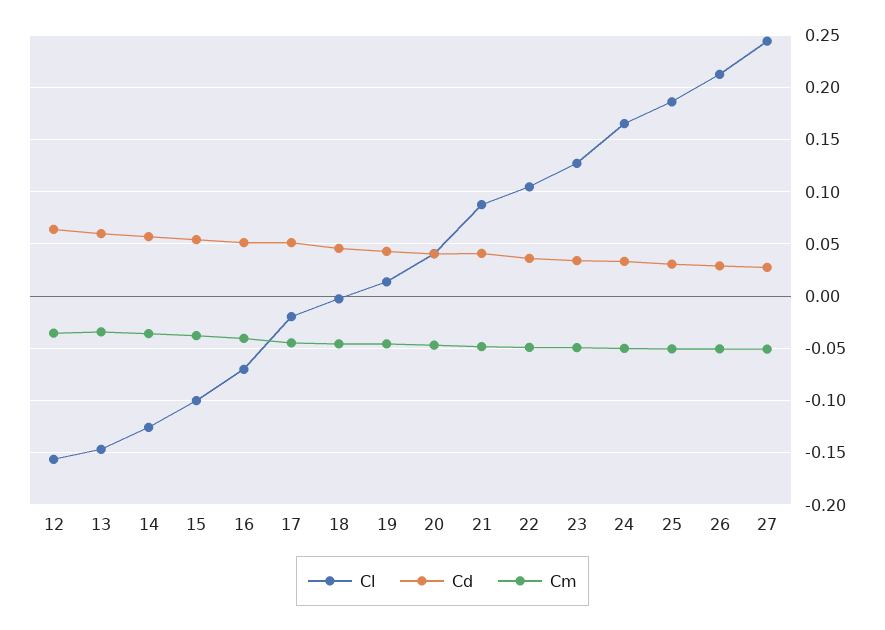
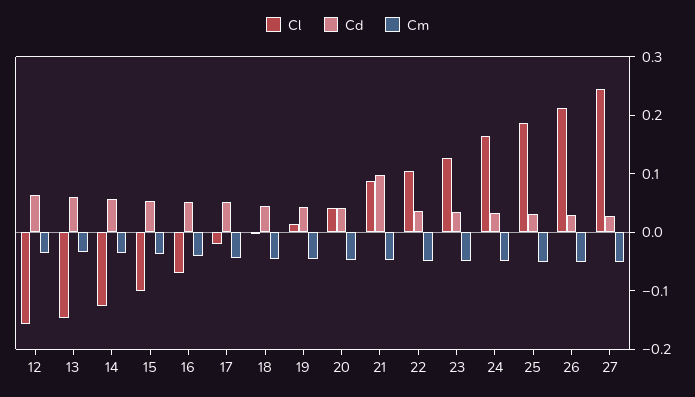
  {
    "Cl": {
      "12": -0.16,
      "13": -0.15,
      "14": -0.13,
      "15": -0.1,
      "16": -0.07,
      "17": -0.02,
      "18": 0,
      "19": 0.01,
      "20": 0.04,
      "21": 0.09,
      "22": 0.1,
      "23": 0.13,
      "24": 0.17,
      "25": 0.19,
      "26": 0.21,
      "27": 0.24
    },
    "Cd": {
      "12": 0.06,
      "13": 0.06,
      "14": 0.06,
      "15": 0.05,
      "16": 0.05,
      "17": 0.05,
      "18": 0.05,
      "19": 0.04,
      "20": 0.04,
-     "21": 0.04,
+     "21": 0.1,
      "22": 0.04,
      "23": 0.03,
      "24": 0.03,
      "25": 0.03,
      "26": 0.03,
      "27": 0.03
    },
    "Cm": {
      "12": -0.04,
      "13": -0.03,
      "14": -0.04,
      "15": -0.04,
      "16": -0.04,
      "17": -0.04,
      "18": -0.05,
      "19": -0.05,
      "20": -0.05,
      "21": -0.05,
      "22": -0.05,
      "23": -0.05,
      "24": -0.05,
      "25": -0.05,
      "26": -0.05,
      "27": -0.05
    }
  }

